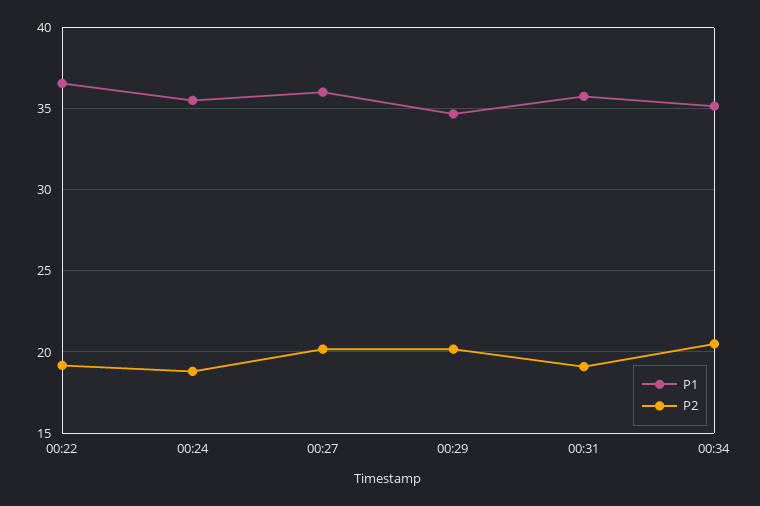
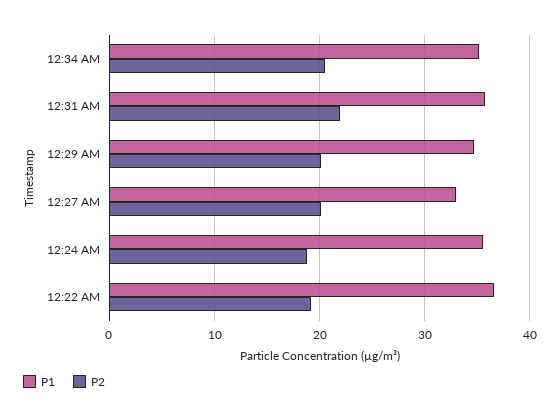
  {
    "P1": {
      "00:22": 36.5,
      "00:24": 35.5,
-     "00:27": 36,
+     "00:27": 33,
      "00:29": 34.5,
      "00:31": 36,
      "00:34": 35
    },
    "P2": {
      "00:22": 19,
      "00:24": 19,
      "00:27": 20,
      "00:29": 20,
-     "00:31": 19,
+     "00:31": 22,
      "00:34": 20.5
    }
  }

